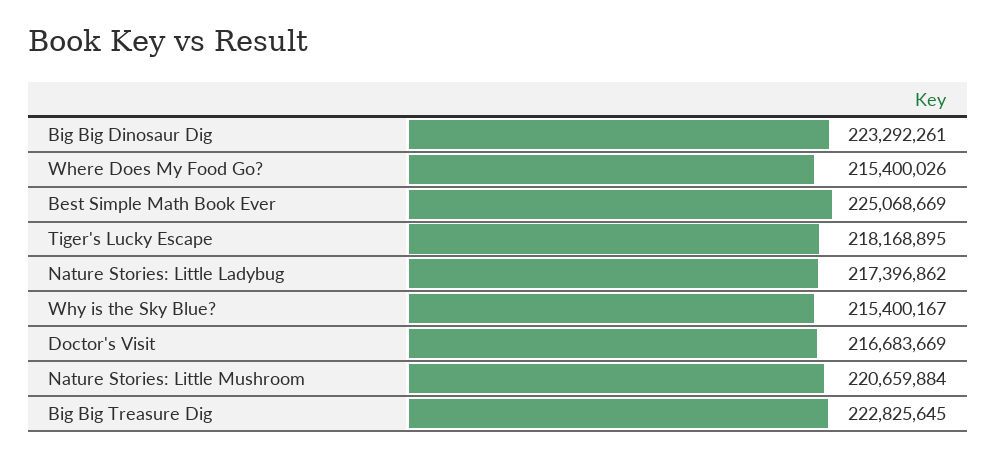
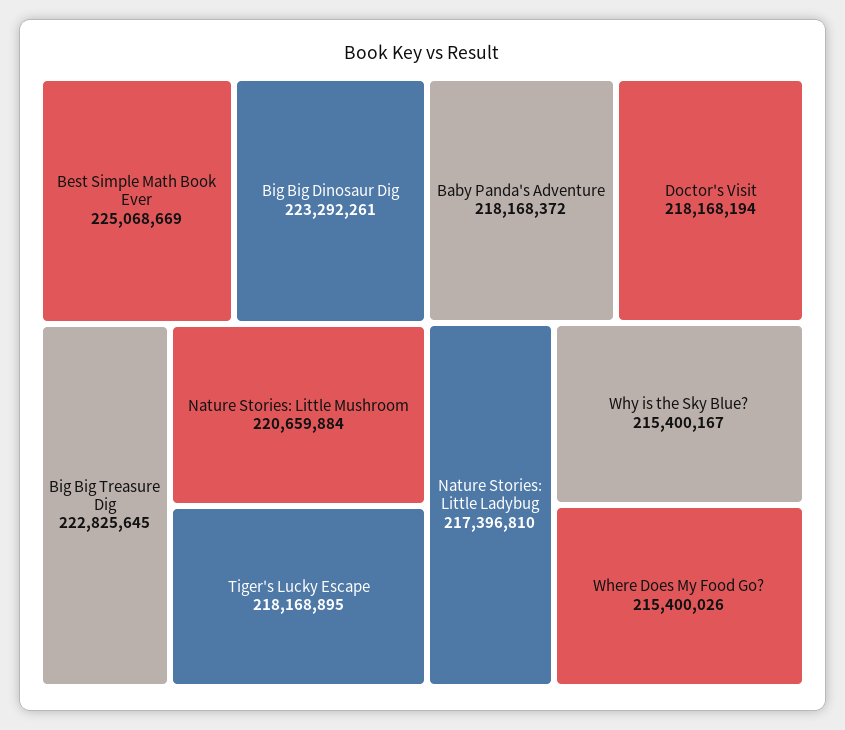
  {
    "Big Big Dinosaur Dig": 223292261,
    "Where Does My Food Go?": 215400026,
    "Best Simple Math Book Ever": 225068669,
    "Tiger's Lucky Escape": 218168895,
-   "Nature Stories: Little Ladybug": 217396862,
+   "Nature Stories: Little Ladybug": 217396810,
    "Why is the Sky Blue?": 215400167,
-   "Doctor's Visit": 216683669,
+   "Doctor's Visit": 218168194,
    "Nature Stories: Little Mushroom": 220659884,
-   "Big Big Treasure Dig": 222825645
+   "Big Big Treasure Dig": 222825645,
+   "Baby Panda's Adventure": 218168372
  }

